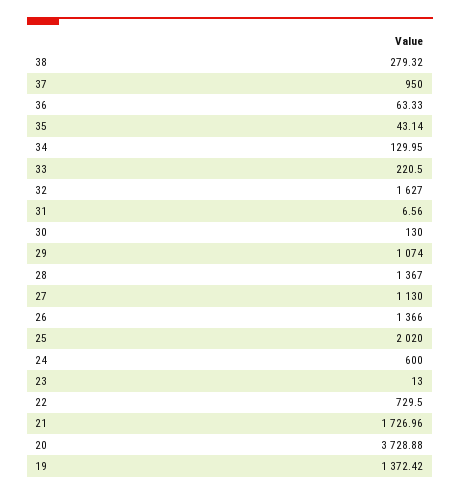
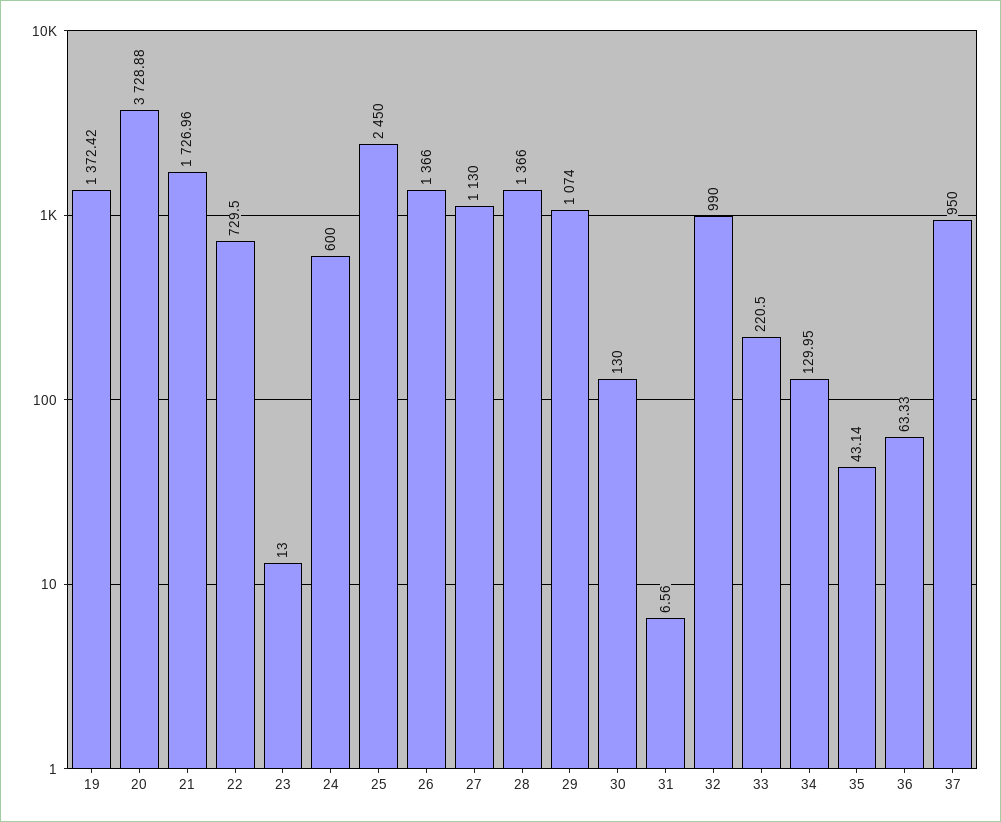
  {
-   "38": 279.32,
    "37": 950,
    "36": 63.33,
    "35": 43.14,
    "34": 129.95,
    "33": 220.5,
-   "32": 1627,
+   "32": 990,
    "31": 6.56,
    "30": 130,
    "29": 1074,
-   "28": 1367,
+   "28": 1366,
    "27": 1130,
    "26": 1366,
-   "25": 2020,
+   "25": 2450,
    "24": 600,
    "23": 13,
    "22": 729.5,
    "21": 1726.96,
    "20": 3728.88,
    "19": 1372.42
  }

